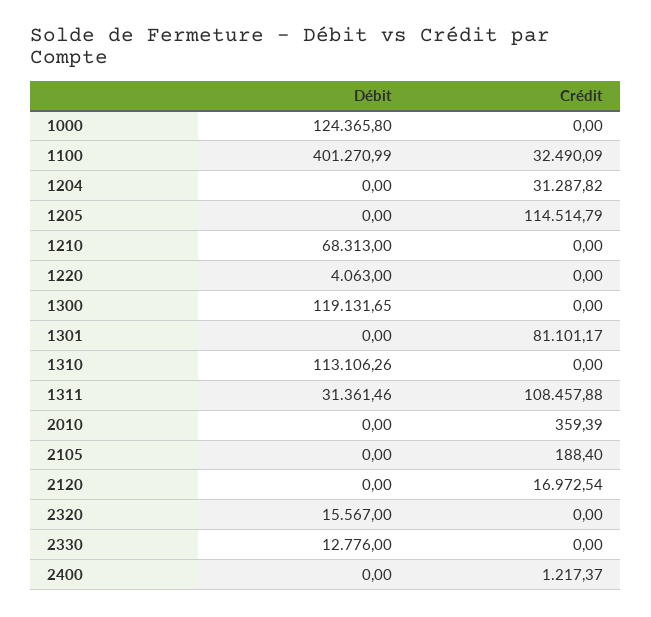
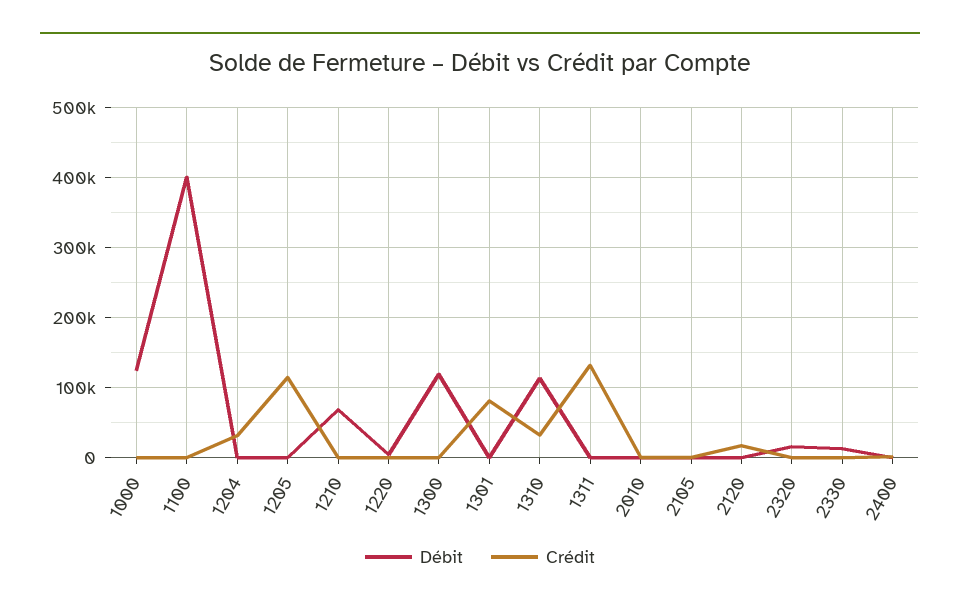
  {
    "Débit": {
      "1000": 124365.8,
      "1100": 401270.99,
      "1204": 0,
      "1205": 0,
      "1210": 68313,
      "1220": 4063,
      "1300": 119131.65,
      "1301": 0,
      "1310": 113106.26,
-     "1311": 31361.46,
+     "1311": 0,
      "2010": 0,
      "2105": 0,
      "2120": 0,
      "2320": 15567,
      "2330": 12776,
      "2400": 0
    },
    "Crédit": {
      "1000": 0,
-     "1100": 32490.09,
+     "1100": 0,
      "1204": 31287.82,
      "1205": 114514.79,
      "1210": 0,
      "1220": 0,
      "1300": 0,
      "1301": 81101.17,
-     "1310": 0,
+     "1310": 30000,
-     "1311": 108457.88,
+     "1311": 130000,
      "2010": 359.39,
      "2105": 188.4,
      "2120": 16972.54,
      "2320": 0,
      "2330": 0,
      "2400": 1217.37
    }
  }

